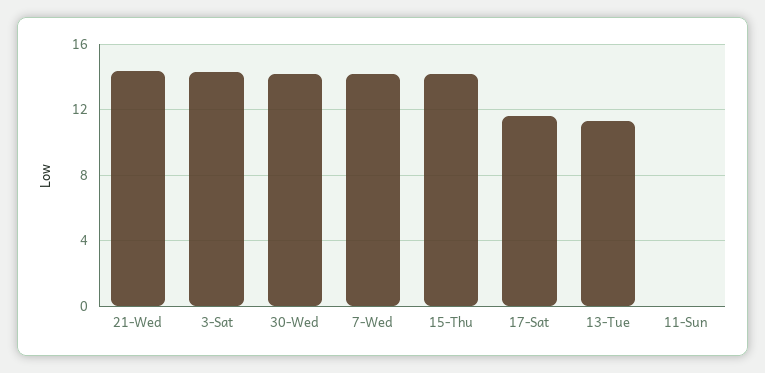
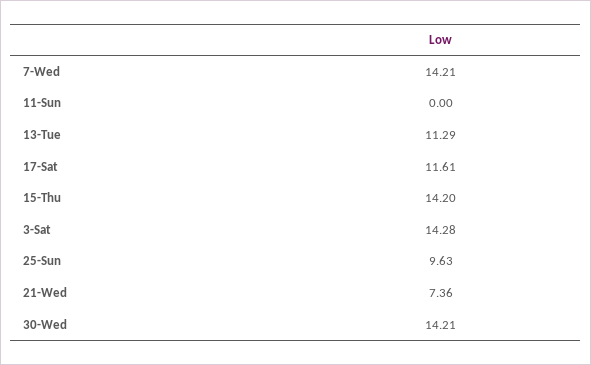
  {
-   "21-Wed": 14.5,
+   "21-Wed": 7.36,
    "3-Sat": 14.28,
    "30-Wed": 14.21,
    "7-Wed": 14.21,
    "15-Thu": 14.2,
    "17-Sat": 11.61,
    "13-Tue": 11.29,
-   "11-Sun": 0
+   "11-Sun": 0,
+   "25-Sun": 9.63
  }

